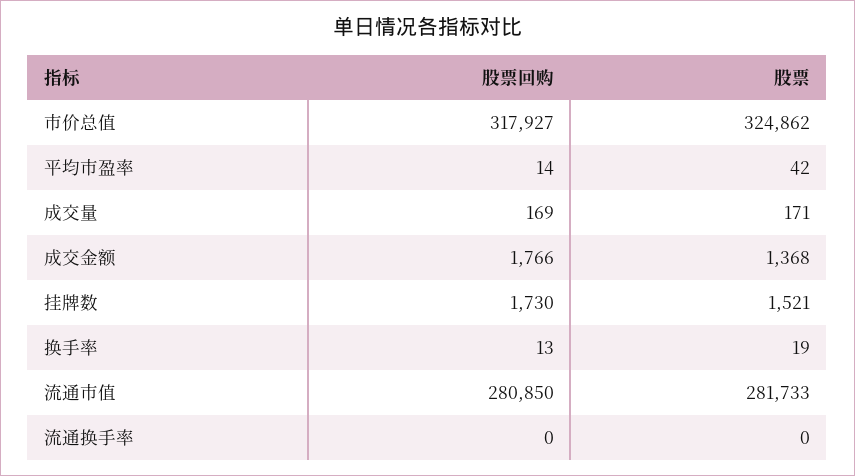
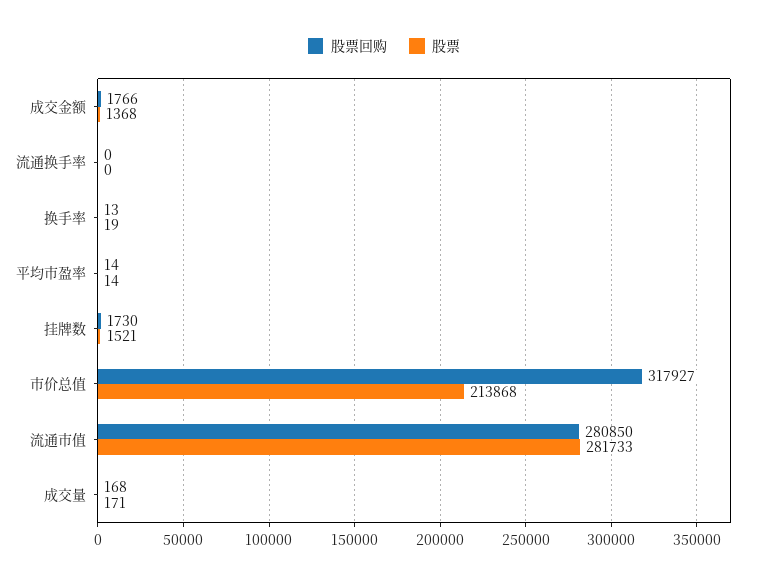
  {
    "股票回购": {
      "市价总值": 317927,
      "平均市盈率": 14,
-     "成交量": 169,
+     "成交量": 168,
      "成交金额": 1766,
      "挂牌数": 1730,
      "换手率": 13,
      "流通市值": 280850,
      "流通换手率": 0
    },
    "股票": {
-     "市价总值": 324862,
+     "市价总值": 213868,
-     "平均市盈率": 42,
+     "平均市盈率": 14,
      "成交量": 171,
      "成交金额": 1368,
      "挂牌数": 1521,
      "换手率": 19,
      "流通市值": 281733,
      "流通换手率": 0
    }
  }

